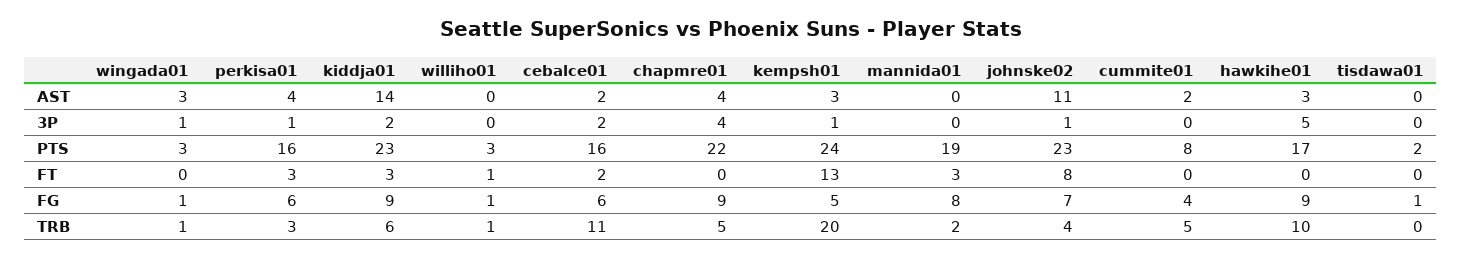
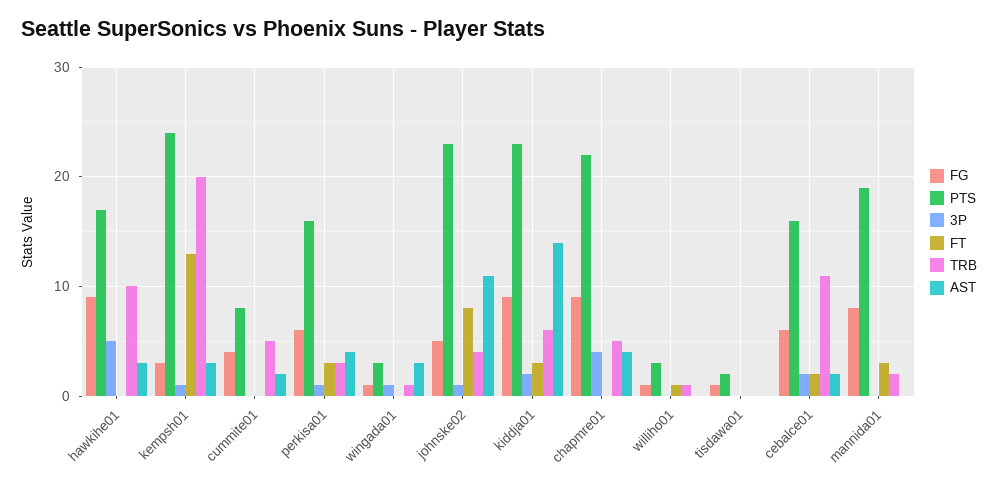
  {
    "AST": {
      "wingada01": 3,
      "perkisa01": 4,
      "kiddja01": 14,
      "williho01": 0,
      "cebalce01": 2,
      "chapmre01": 4,
      "kempsh01": 3,
      "mannida01": 0,
      "johnske02": 11,
      "cummite01": 2,
      "hawkihe01": 3,
      "tisdawa01": 0
    },
    "3P": {
      "wingada01": 1,
      "perkisa01": 1,
      "kiddja01": 2,
      "williho01": 0,
      "cebalce01": 2,
      "chapmre01": 4,
      "kempsh01": 1,
      "mannida01": 0,
      "johnske02": 1,
      "cummite01": 0,
      "hawkihe01": 5,
      "tisdawa01": 0
    },
    "PTS": {
      "wingada01": 3,
      "perkisa01": 16,
      "kiddja01": 23,
      "williho01": 3,
      "cebalce01": 16,
      "chapmre01": 22,
      "kempsh01": 24,
      "mannida01": 19,
      "johnske02": 23,
      "cummite01": 8,
      "hawkihe01": 17,
      "tisdawa01": 2
    },
    "FT": {
      "wingada01": 0,
      "perkisa01": 3,
      "kiddja01": 3,
      "williho01": 1,
      "cebalce01": 2,
      "chapmre01": 0,
      "kempsh01": 13,
      "mannida01": 3,
      "johnske02": 8,
      "cummite01": 0,
      "hawkihe01": 0,
      "tisdawa01": 0
    },
    "FG": {
      "wingada01": 1,
      "perkisa01": 6,
      "kiddja01": 9,
      "williho01": 1,
      "cebalce01": 6,
      "chapmre01": 9,
-     "kempsh01": 5,
+     "kempsh01": 3,
      "mannida01": 8,
-     "johnske02": 7,
+     "johnske02": 5,
      "cummite01": 4,
      "hawkihe01": 9,
      "tisdawa01": 1
    },
    "TRB": {
      "wingada01": 1,
      "perkisa01": 3,
      "kiddja01": 6,
      "williho01": 1,
      "cebalce01": 11,
      "chapmre01": 5,
      "kempsh01": 20,
      "mannida01": 2,
      "johnske02": 4,
      "cummite01": 5,
      "hawkihe01": 10,
      "tisdawa01": 0
    }
  }

